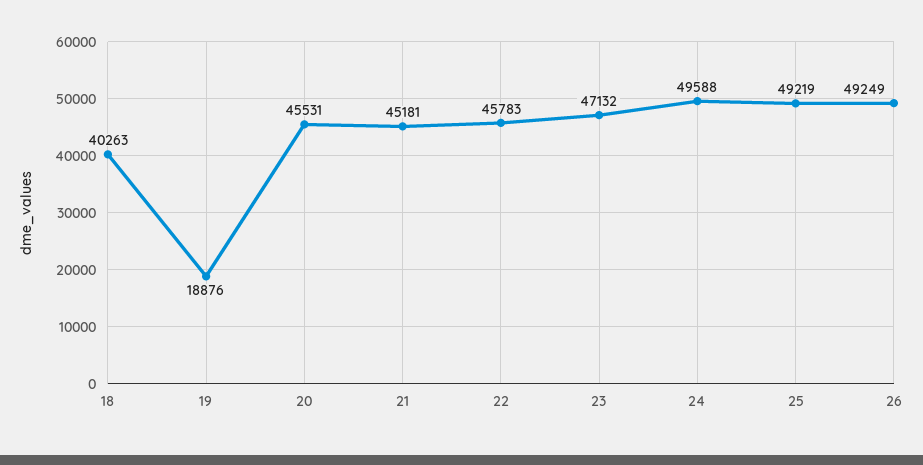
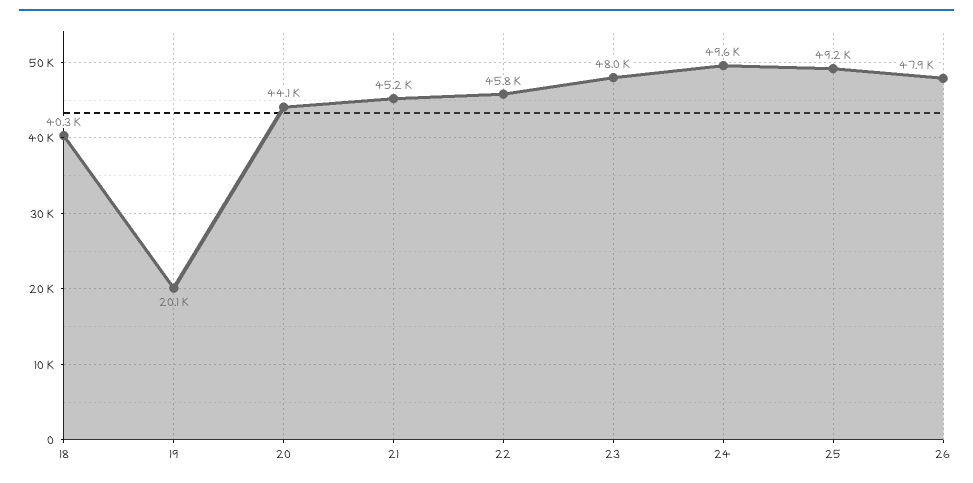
  {
    "18": 40263,
-   "19": 18876,
+   "19": 20100,
-   "20": 45531,
+   "20": 44100,
    "21": 45181,
    "22": 45783,
-   "23": 47132,
+   "23": 48000,
    "24": 49588,
    "25": 49219,
-   "26": 49249
+   "26": 47900
  }

